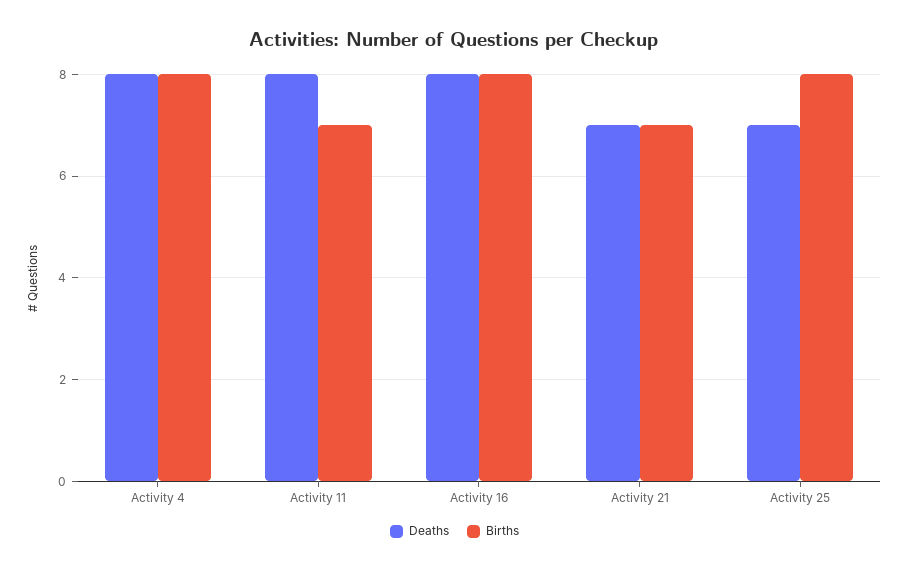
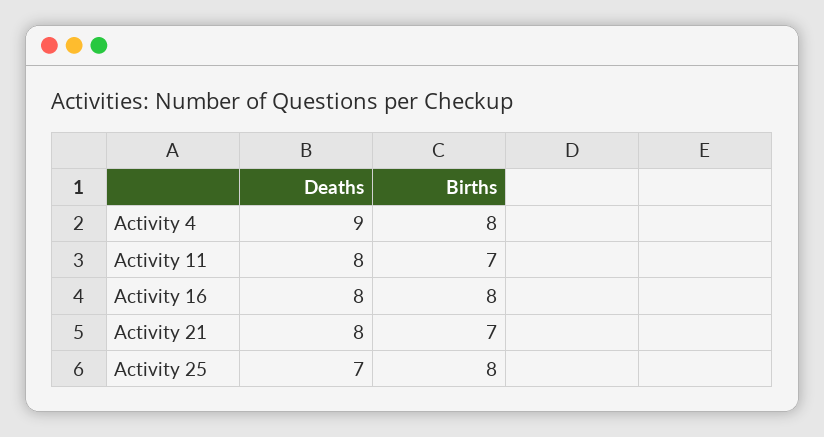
  {
    "Deaths": {
-     "Activity 4": 8,
+     "Activity 4": 9,
      "Activity 11": 8,
      "Activity 16": 8,
-     "Activity 21": 7,
+     "Activity 21": 8,
      "Activity 25": 7
    },
    "Births": {
      "Activity 4": 8,
      "Activity 11": 7,
      "Activity 16": 8,
      "Activity 21": 7,
      "Activity 25": 8
    }
  }

